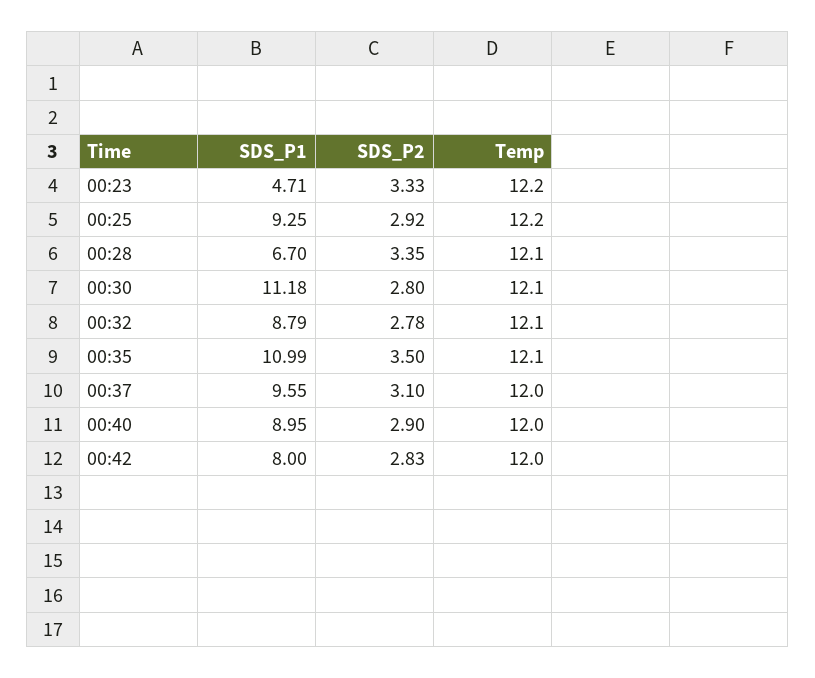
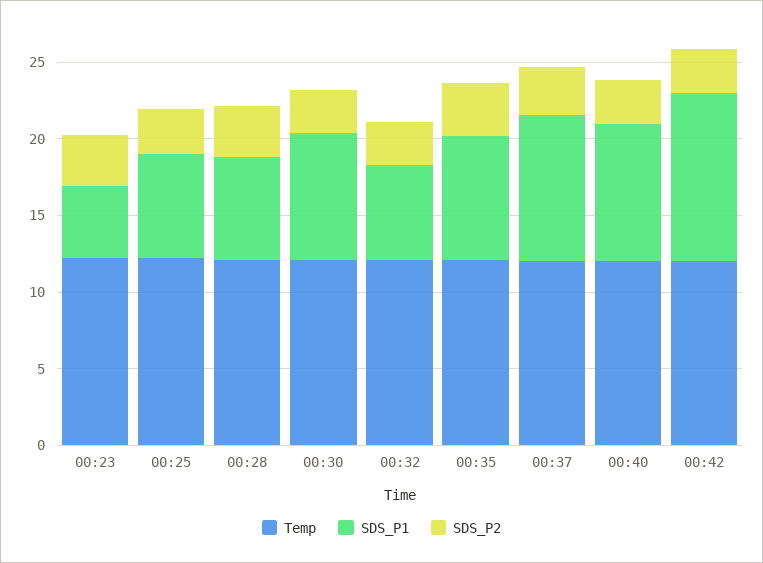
  {
    "SDS_P1": {
      "00:23": 4.71,
-     "00:25": 9.25,
+     "00:25": 7,
      "00:28": 6.7,
-     "00:30": 11.18,
+     "00:30": 8,
-     "00:32": 8.79,
+     "00:32": 6,
-     "00:35": 10.99,
+     "00:35": 8,
      "00:37": 9.55,
      "00:40": 8.95,
-     "00:42": 8
+     "00:42": 11
    },
    "SDS_P2": {
      "00:23": 3.33,
      "00:25": 2.92,
      "00:28": 3.35,
      "00:30": 2.8,
      "00:32": 2.78,
      "00:35": 3.5,
      "00:37": 3.1,
      "00:40": 2.9,
      "00:42": 2.83
    },
    "Temp": {
      "00:23": 12.2,
      "00:25": 12.2,
      "00:28": 12.1,
      "00:30": 12.1,
      "00:32": 12.1,
      "00:35": 12.1,
      "00:37": 12,
      "00:40": 12,
      "00:42": 12
    }
  }

